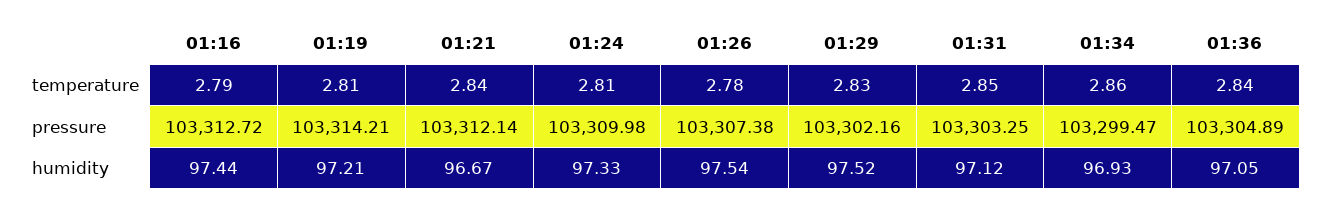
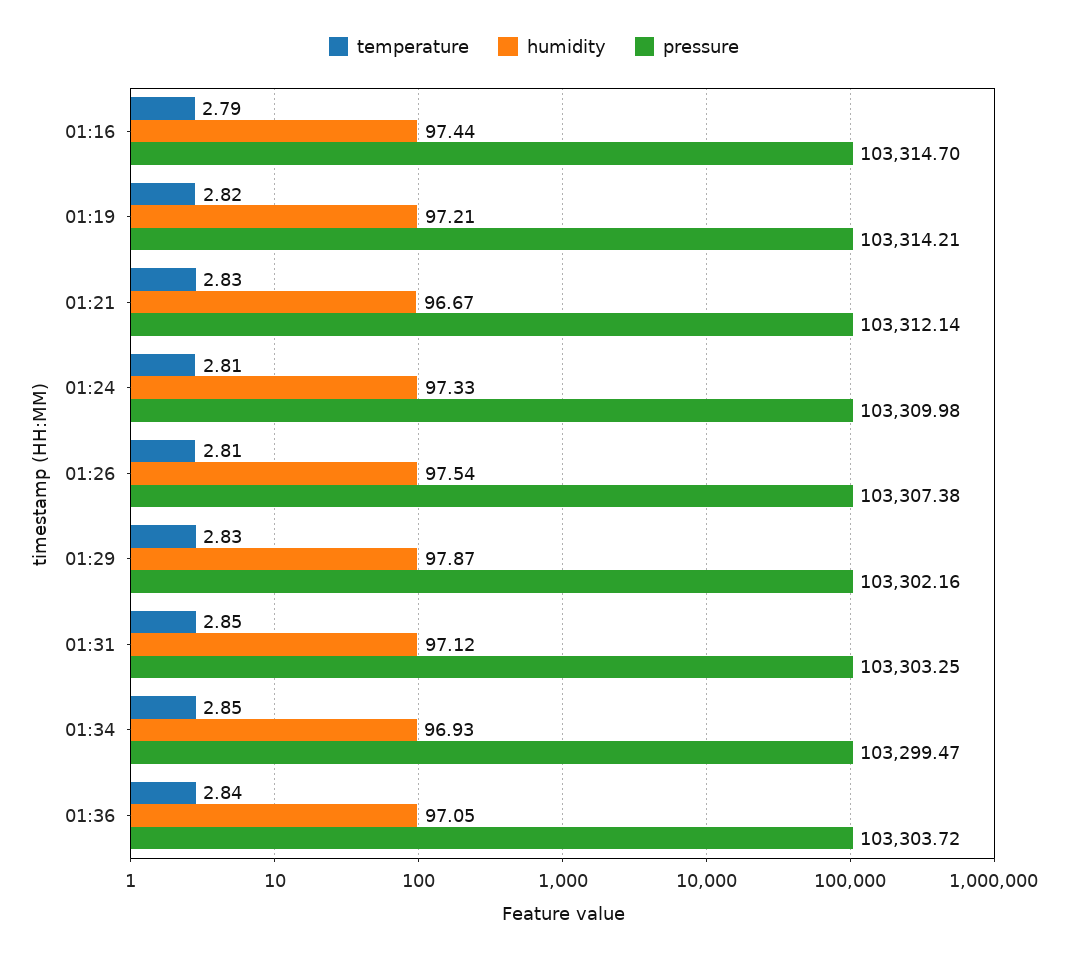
  {
    "temperature": {
      "01:16": 2.79,
-     "01:19": 2.81,
+     "01:19": 2.82,
-     "01:21": 2.84,
+     "01:21": 2.83,
      "01:24": 2.81,
-     "01:26": 2.78,
+     "01:26": 2.81,
      "01:29": 2.83,
      "01:31": 2.85,
-     "01:34": 2.86,
+     "01:34": 2.85,
      "01:36": 2.84
    },
    "pressure": {
-     "01:16": 103312.72,
+     "01:16": 103314.7,
      "01:19": 103314.21,
      "01:21": 103312.14,
      "01:24": 103309.98,
      "01:26": 103307.38,
      "01:29": 103302.16,
      "01:31": 103303.25,
      "01:34": 103299.47,
-     "01:36": 103304.89
+     "01:36": 103303.72
    },
    "humidity": {
      "01:16": 97.44,
      "01:19": 97.21,
      "01:21": 96.67,
      "01:24": 97.33,
      "01:26": 97.54,
-     "01:29": 97.52,
+     "01:29": 97.87,
      "01:31": 97.12,
      "01:34": 96.93,
      "01:36": 97.05
    }
  }

